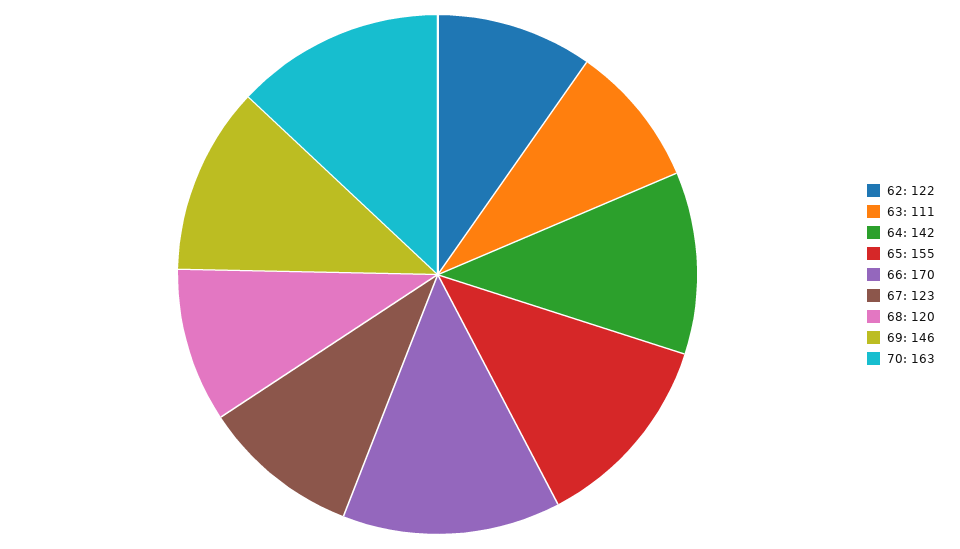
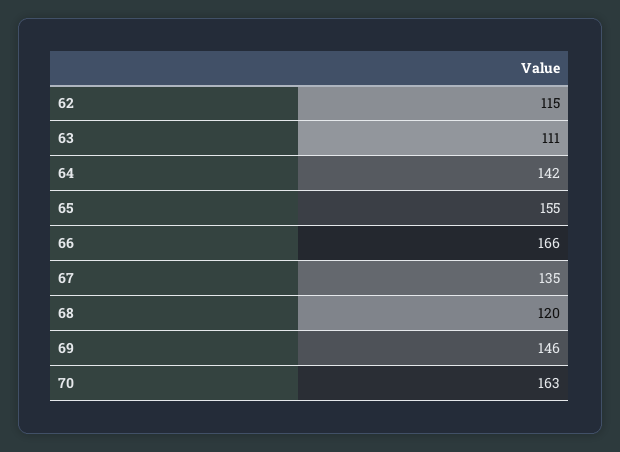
  {
-   "62": 122,
+   "62": 115,
    "63": 111,
    "64": 142,
    "65": 155,
-   "66": 170,
+   "66": 166,
-   "67": 123,
+   "67": 135,
    "68": 120,
    "69": 146,
    "70": 163
  }

